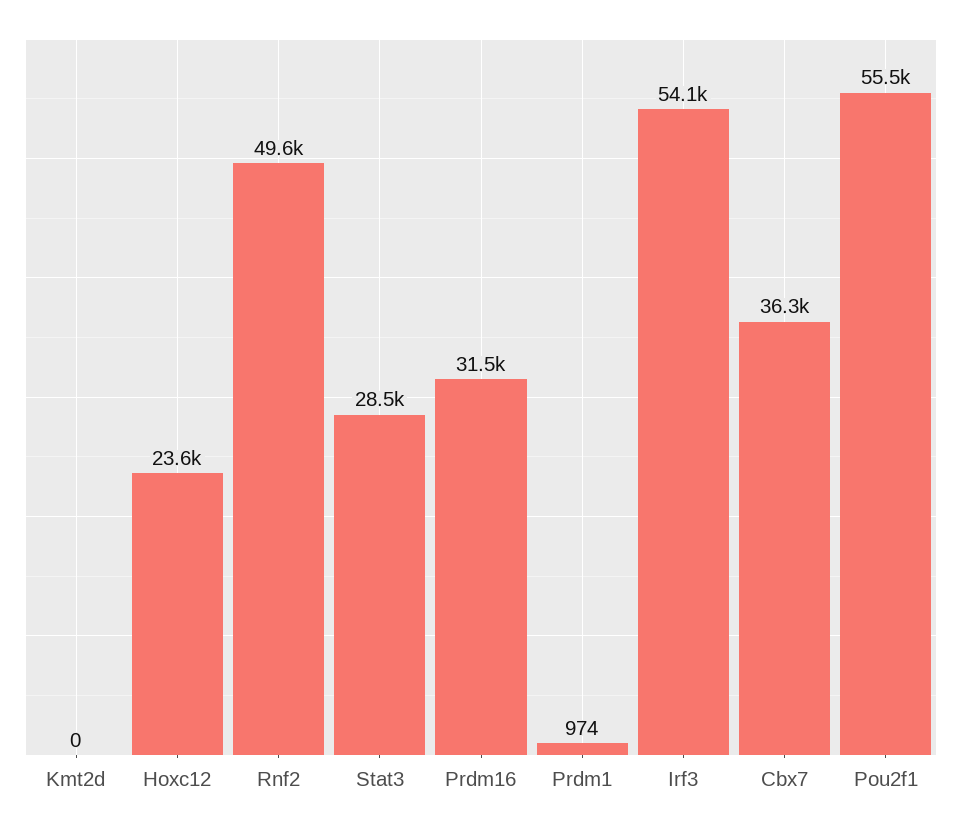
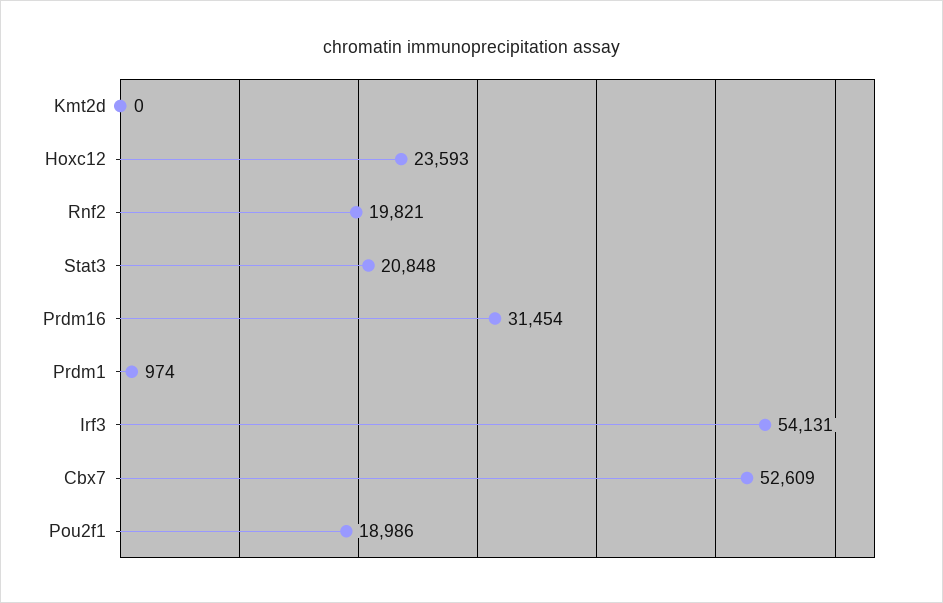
  {
    "Kmt2d": 0,
    "Hoxc12": 23593,
-   "Rnf2": 49600,
+   "Rnf2": 19821,
-   "Stat3": 28500,
+   "Stat3": 20848,
    "Prdm16": 31454,
    "Prdm1": 974,
    "Irf3": 54131,
-   "Cbx7": 36300,
+   "Cbx7": 52609,
-   "Pou2f1": 55500
+   "Pou2f1": 18986
  }

